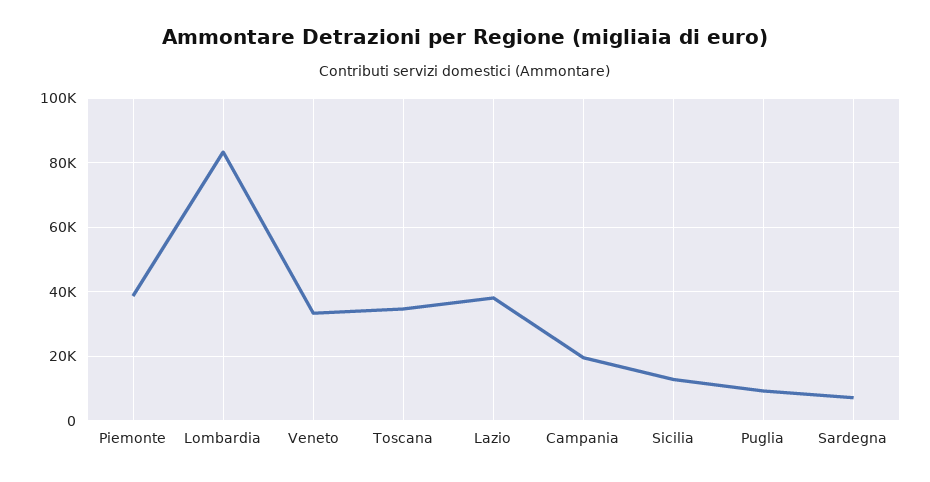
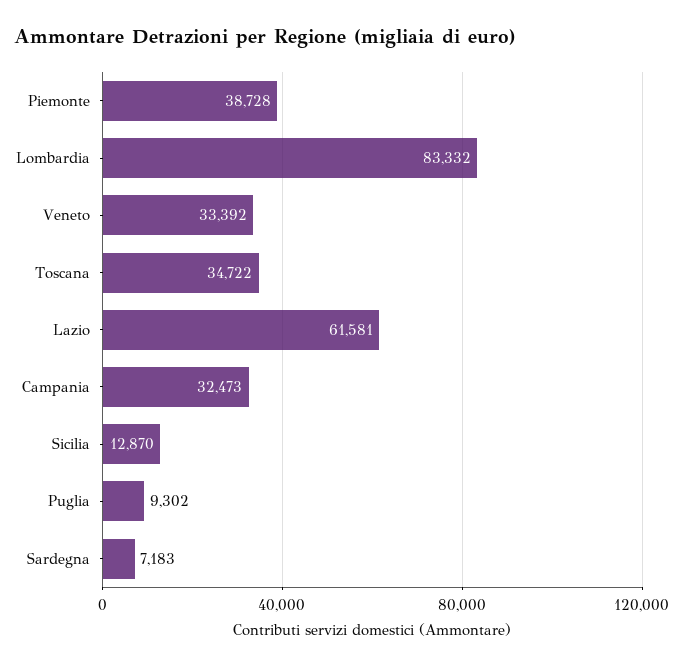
  {
    "Piemonte": 38728,
    "Lombardia": 83332,
    "Veneto": 33392,
    "Toscana": 34722,
-   "Lazio": 38000,
+   "Lazio": 61581,
-   "Campania": 20000,
+   "Campania": 32473,
    "Sicilia": 12870,
    "Puglia": 9302,
    "Sardegna": 7183
  }

